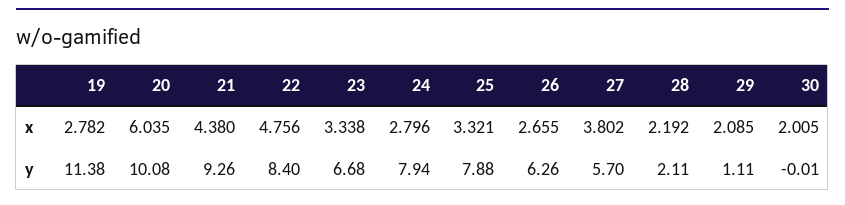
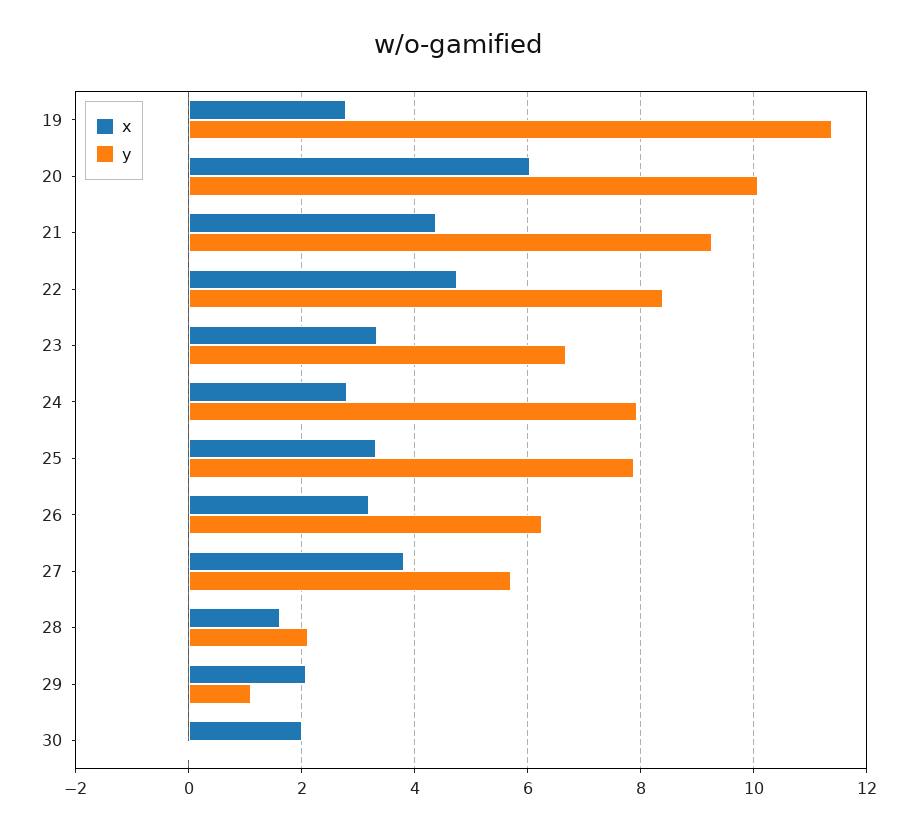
  {
    "x": {
      "19": 2.782,
      "20": 6.035,
      "21": 4.38,
      "22": 4.756,
      "23": 3.338,
      "24": 2.796,
      "25": 3.321,
-     "26": 2.655,
+     "26": 3.2,
      "27": 3.802,
-     "28": 2.192,
+     "28": 1.6,
      "29": 2.085,
      "30": 2.005
    },
    "y": {
      "19": 11.38,
      "20": 10.08,
      "21": 9.26,
      "22": 8.4,
      "23": 6.68,
      "24": 7.94,
      "25": 7.88,
      "26": 6.26,
      "27": 5.7,
      "28": 2.11,
      "29": 1.11,
      "30": -0.01
    }
  }

